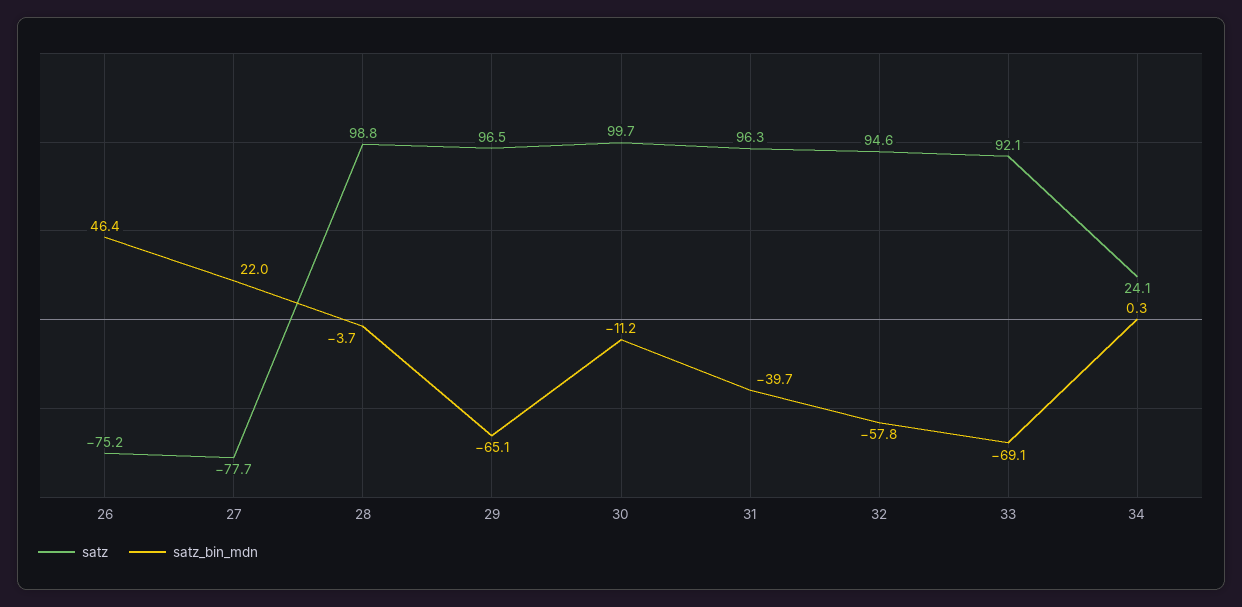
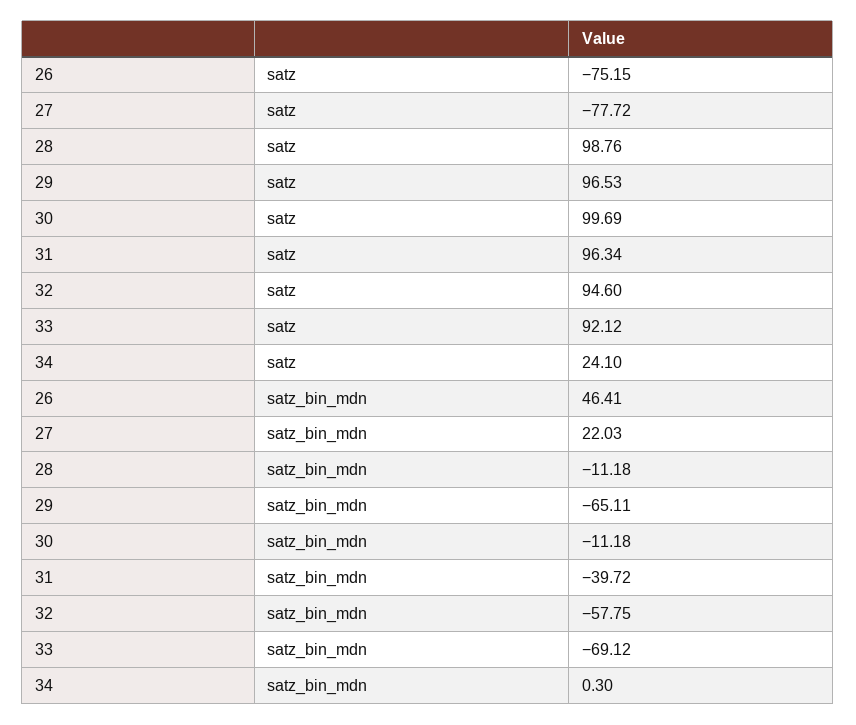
  {
    "satz": {
      "26": -75.15,
      "27": -77.72,
      "28": 98.76,
      "29": 96.53,
      "30": 99.69,
      "31": 96.34,
      "32": 94.6,
      "33": 92.12,
      "34": 24.1
    },
    "satz_bin_mdn": {
      "26": 46.41,
      "27": 22.03,
-     "28": -3.7,
+     "28": -11.18,
      "29": -65.11,
      "30": -11.18,
      "31": -39.72,
      "32": -57.75,
      "33": -69.12,
      "34": 0.3
    }
  }

